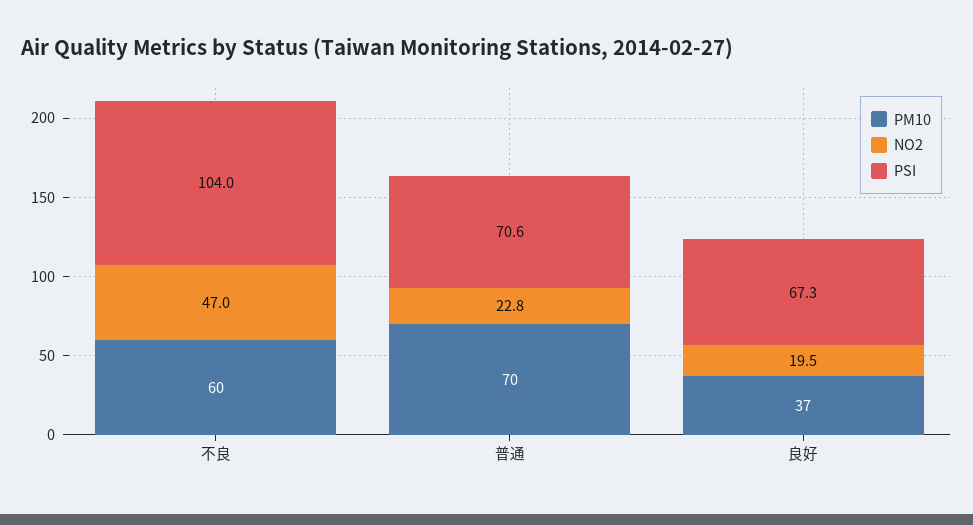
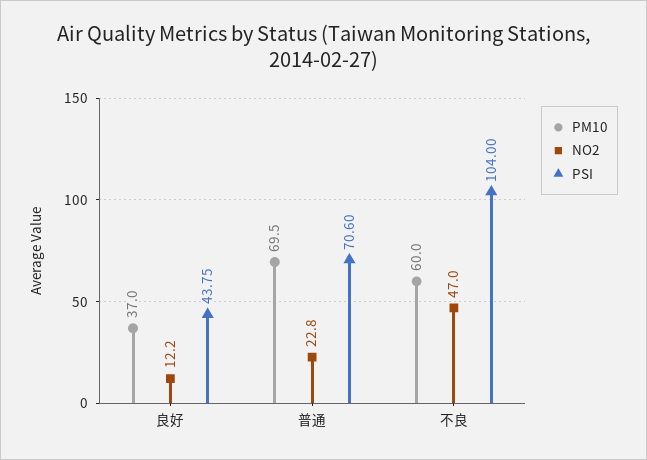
  {
    "PM10": {
      "不良": 60,
      "普通": 69.5,
      "良好": 37
    },
    "NO2": {
      "不良": 47,
      "普通": 22.8,
-     "良好": 19.5
+     "良好": 12.2
    },
    "PSI": {
      "不良": 104,
      "普通": 70.6,
-     "良好": 67.3
+     "良好": 43.75
    }
  }

